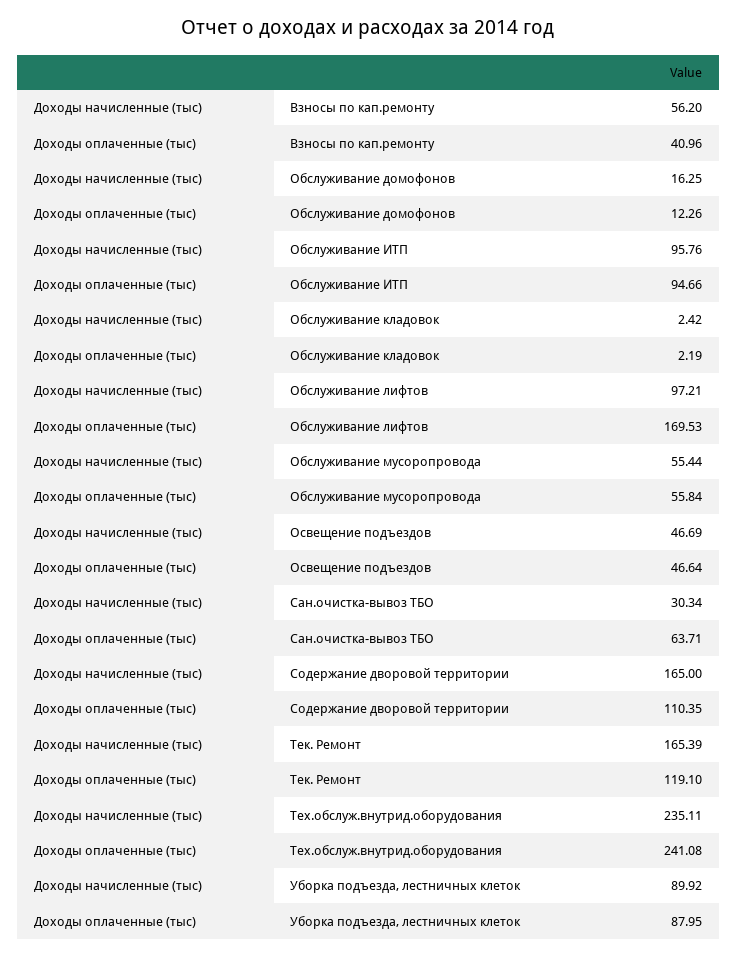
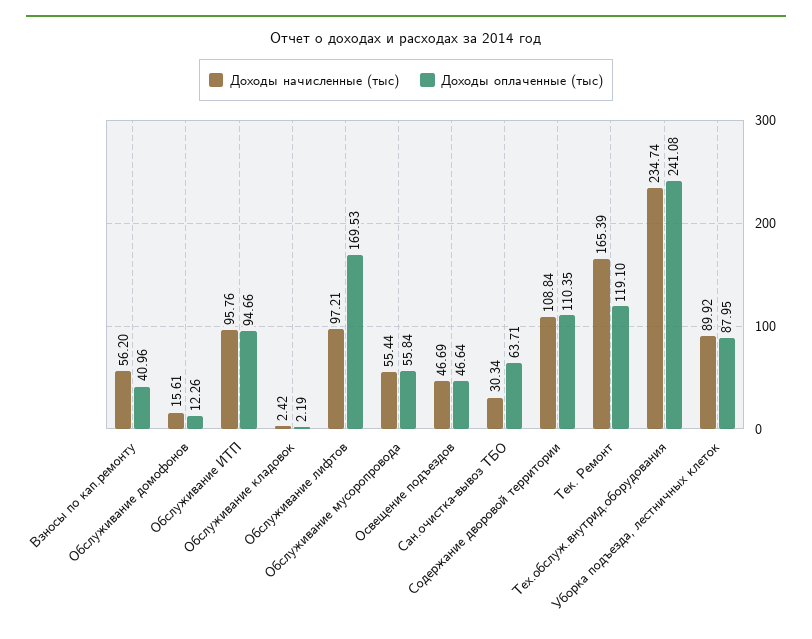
  {
    "Доходы начисленные (тыс)": {
      "Взносы по кап.ремонту": 56.2,
-     "Обслуживание домофонов": 16.25,
+     "Обслуживание домофонов": 15.61,
      "Обслуживание ИТП": 95.76,
      "Обслуживание кладовок": 2.42,
      "Обслуживание лифтов": 97.21,
      "Обслуживание мусоропровода": 55.44,
      "Освещение подъездов": 46.69,
      "Сан.очистка-вывоз ТБО": 30.34,
-     "Содержание дворовой территории": 165,
+     "Содержание дворовой территории": 108.84,
      "Тек. Ремонт": 165.39,
-     "Тех.обслуж.внутрид.оборудования": 235.11,
+     "Тех.обслуж.внутрид.оборудования": 234.74,
      "Уборка подъезда, лестничных клеток": 89.92
    },
    "Доходы оплаченные (тыс)": {
      "Взносы по кап.ремонту": 40.96,
      "Обслуживание домофонов": 12.26,
      "Обслуживание ИТП": 94.66,
      "Обслуживание кладовок": 2.19,
      "Обслуживание лифтов": 169.53,
      "Обслуживание мусоропровода": 55.84,
      "Освещение подъездов": 46.64,
      "Сан.очистка-вывоз ТБО": 63.71,
      "Содержание дворовой территории": 110.35,
      "Тек. Ремонт": 119.1,
      "Тех.обслуж.внутрид.оборудования": 241.08,
      "Уборка подъезда, лестничных клеток": 87.95
    }
  }

